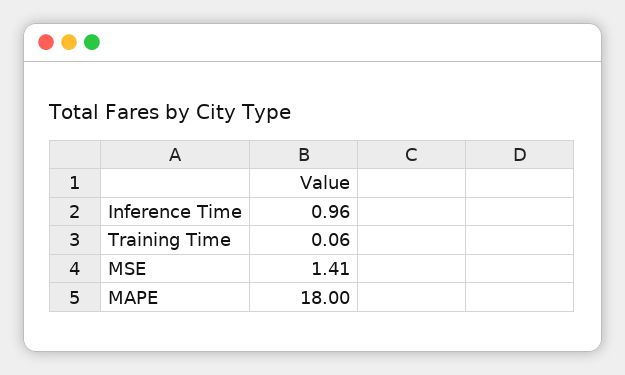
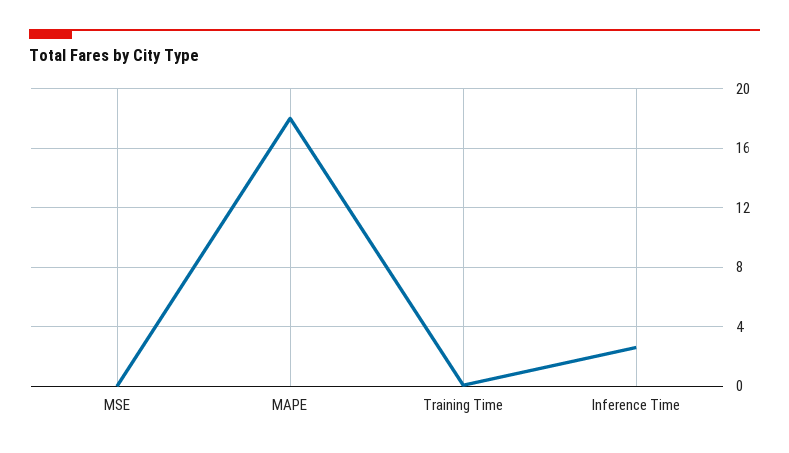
  {
-   "Inference Time": 0.96,
+   "Inference Time": 2.5,
    "Training Time": 0.06,
-   "MSE": 1.41,
+   "MSE": 0,
    "MAPE": 18
  }

